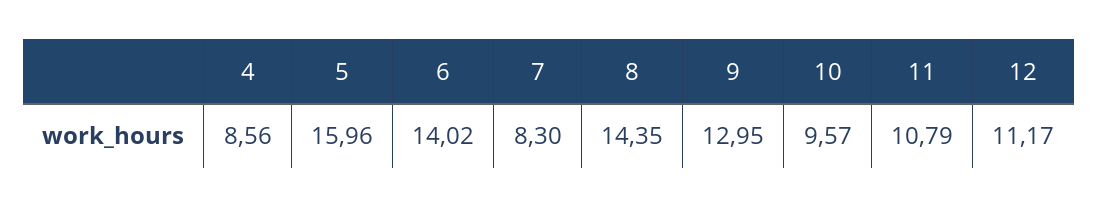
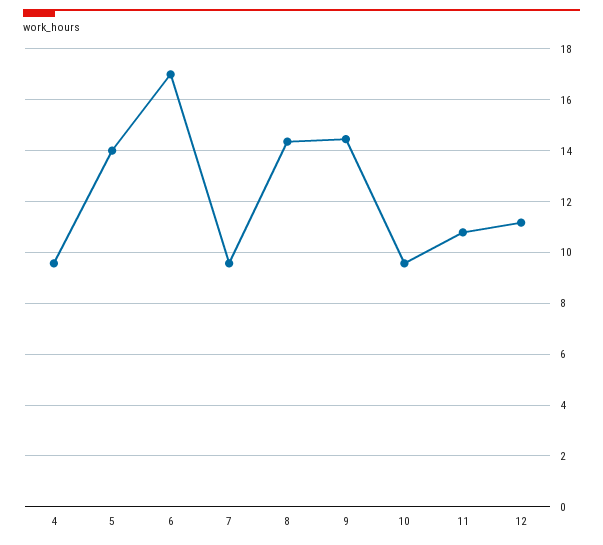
  {
-   "4": 8.56,
+   "4": 9.5,
-   "5": 15.96,
+   "5": 14,
-   "6": 14.02,
+   "6": 17,
-   "7": 8.3,
+   "7": 9.5,
    "8": 14.35,
-   "9": 12.95,
+   "9": 14.5,
    "10": 9.57,
    "11": 10.79,
    "12": 11.17
  }

